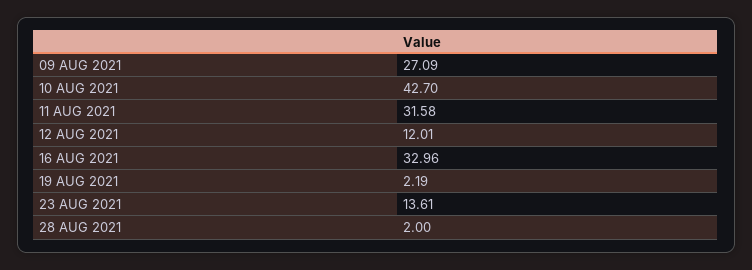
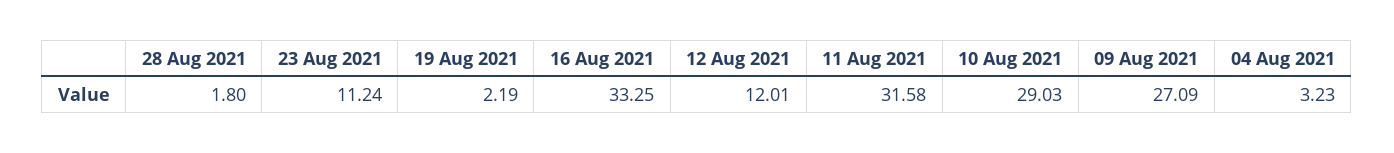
  {
    "09 AUG 2021": 27.09,
-   "10 AUG 2021": 42.7,
+   "10 AUG 2021": 29.03,
    "11 AUG 2021": 31.58,
    "12 AUG 2021": 12.01,
-   "16 AUG 2021": 32.96,
+   "16 AUG 2021": 33.25,
    "19 AUG 2021": 2.19,
-   "23 AUG 2021": 13.61,
+   "23 AUG 2021": 11.24,
-   "28 AUG 2021": 2
+   "28 AUG 2021": 1.8,
+   "04 Aug 2021": 3.23
  }

